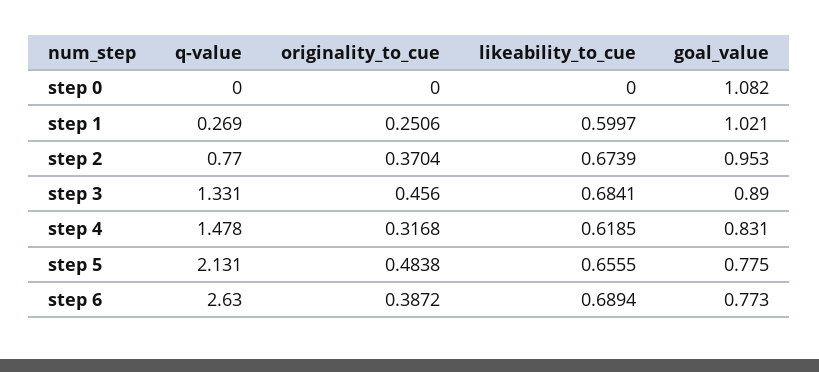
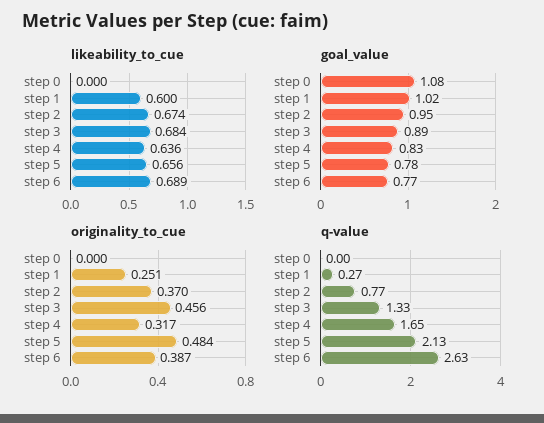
  {
    "q-value": {
      "step 0": 0,
      "step 1": 0.269,
      "step 2": 0.77,
      "step 3": 1.331,
-     "step 4": 1.478,
+     "step 4": 1.65,
      "step 5": 2.131,
      "step 6": 2.63
    },
    "originality_to_cue": {
      "step 0": 0,
      "step 1": 0.2506,
      "step 2": 0.3704,
      "step 3": 0.456,
      "step 4": 0.3168,
      "step 5": 0.4838,
      "step 6": 0.3872
    },
    "likeability_to_cue": {
      "step 0": 0,
      "step 1": 0.5997,
      "step 2": 0.6739,
      "step 3": 0.6841,
-     "step 4": 0.6185,
+     "step 4": 0.636,
      "step 5": 0.6555,
      "step 6": 0.6894
    },
    "goal_value": {
      "step 0": 1.082,
      "step 1": 1.021,
      "step 2": 0.953,
      "step 3": 0.89,
      "step 4": 0.831,
      "step 5": 0.775,
      "step 6": 0.773
    }
  }

